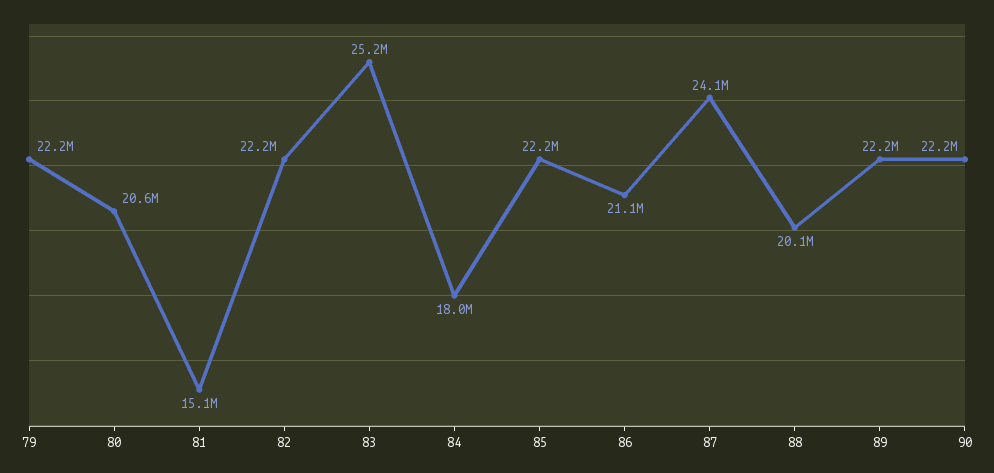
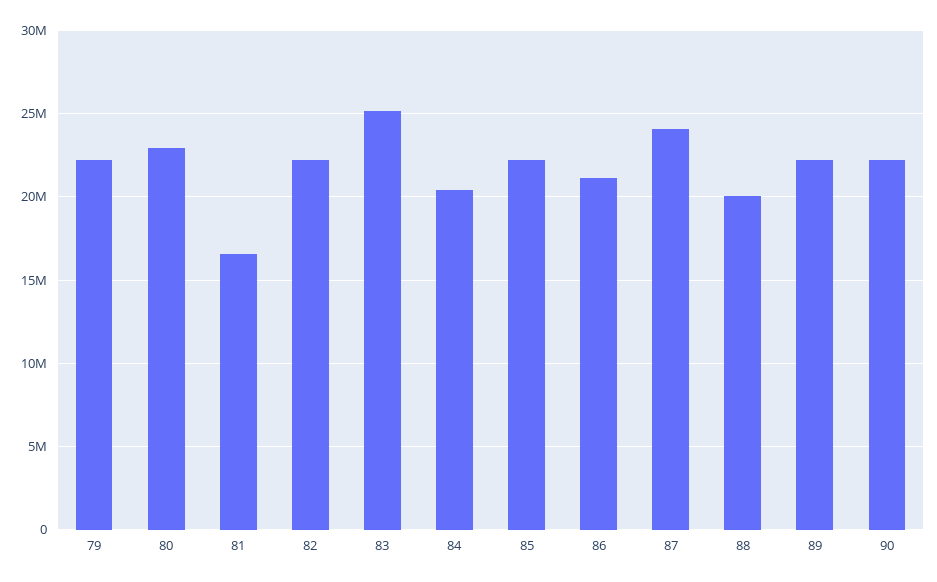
  {
    "79": 22200000,
-   "80": 20600000,
+   "80": 23000000,
-   "81": 15100000,
+   "81": 16500000,
    "82": 22200000,
    "83": 25200000,
-   "84": 18000000,
+   "84": 20500000,
    "85": 22200000,
    "86": 21100000,
    "87": 24100000,
    "88": 20100000,
    "89": 22200000,
    "90": 22200000
  }

